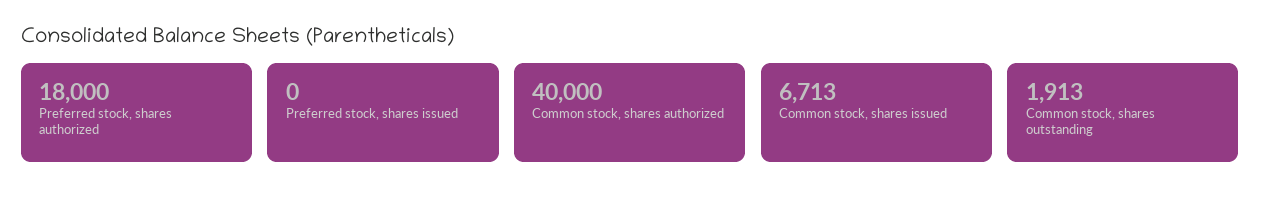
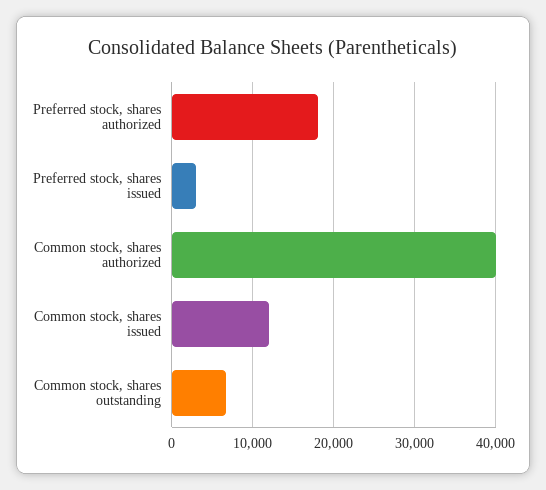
  {
    "Preferred stock, shares authorized": 18000,
-   "Preferred stock, shares issued": 0,
+   "Preferred stock, shares issued": 3000,
    "Common stock, shares authorized": 40000,
-   "Common stock, shares issued": 6713,
+   "Common stock, shares issued": 12000,
-   "Common stock, shares outstanding": 1913
+   "Common stock, shares outstanding": 7000
  }

